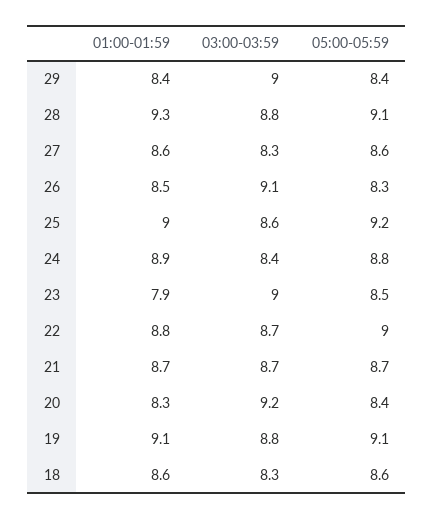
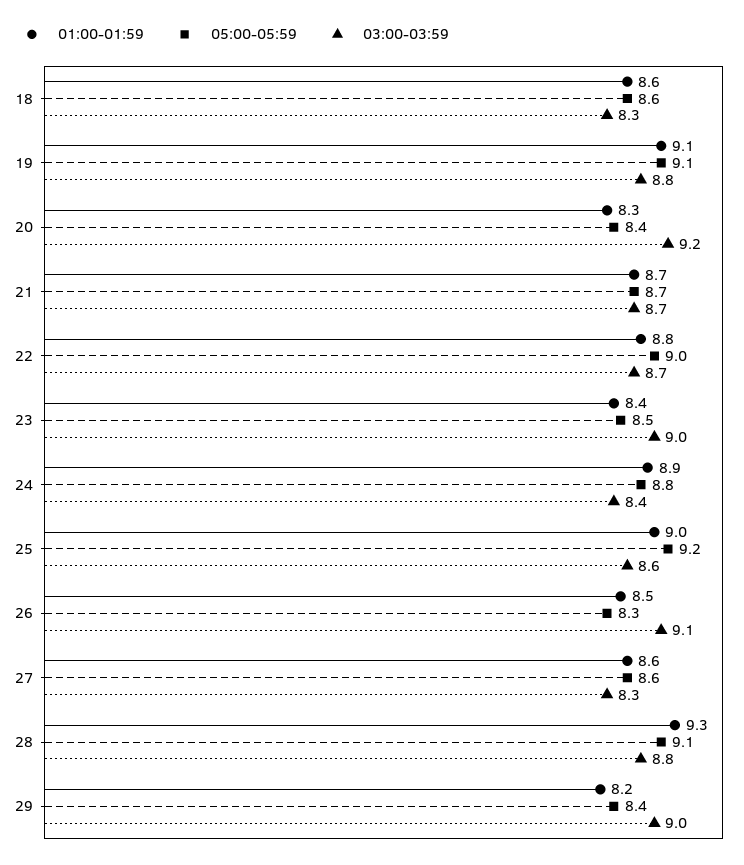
  {
    "01:00-01:59": {
-     "29": 8.4,
+     "29": 8.2,
      "28": 9.3,
      "27": 8.6,
      "26": 8.5,
      "25": 9,
      "24": 8.9,
-     "23": 7.9,
+     "23": 8.4,
      "22": 8.8,
      "21": 8.7,
      "20": 8.3,
      "19": 9.1,
      "18": 8.6
    },
    "03:00-03:59": {
      "29": 9,
      "28": 8.8,
      "27": 8.3,
      "26": 9.1,
      "25": 8.6,
      "24": 8.4,
      "23": 9,
      "22": 8.7,
      "21": 8.7,
      "20": 9.2,
      "19": 8.8,
      "18": 8.3
    },
    "05:00-05:59": {
      "29": 8.4,
      "28": 9.1,
      "27": 8.6,
      "26": 8.3,
      "25": 9.2,
      "24": 8.8,
      "23": 8.5,
      "22": 9,
      "21": 8.7,
      "20": 8.4,
      "19": 9.1,
      "18": 8.6
    }
  }

